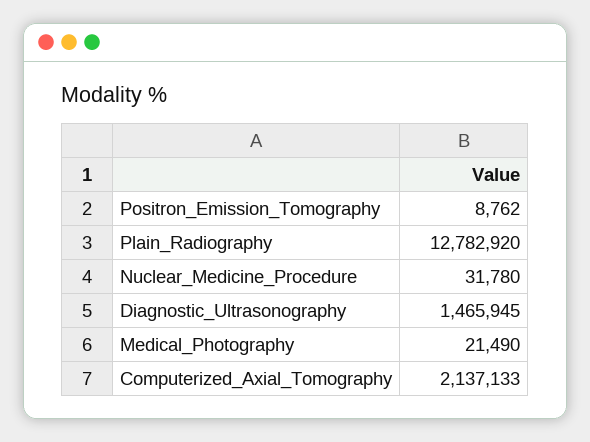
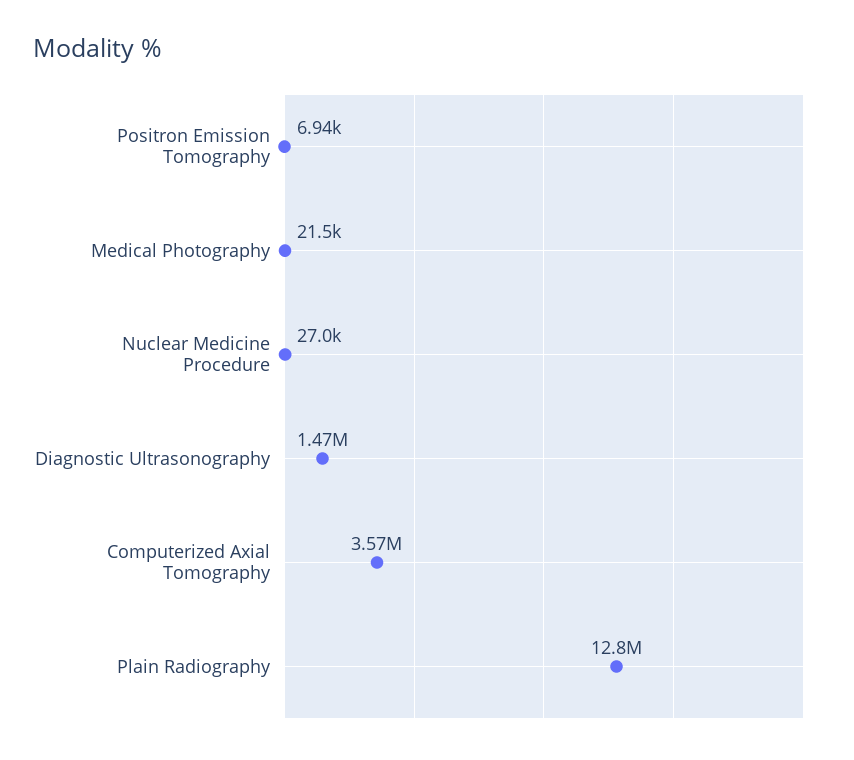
  {
-   "Positron_Emission_Tomography": 8762,
+   "Positron_Emission_Tomography": 6940,
    "Plain_Radiography": 12782920,
-   "Nuclear_Medicine_Procedure": 31780,
+   "Nuclear_Medicine_Procedure": 27000,
    "Diagnostic_Ultrasonography": 1465945,
    "Medical_Photography": 21490,
-   "Computerized_Axial_Tomography": 2137133
+   "Computerized_Axial_Tomography": 3570000
  }

